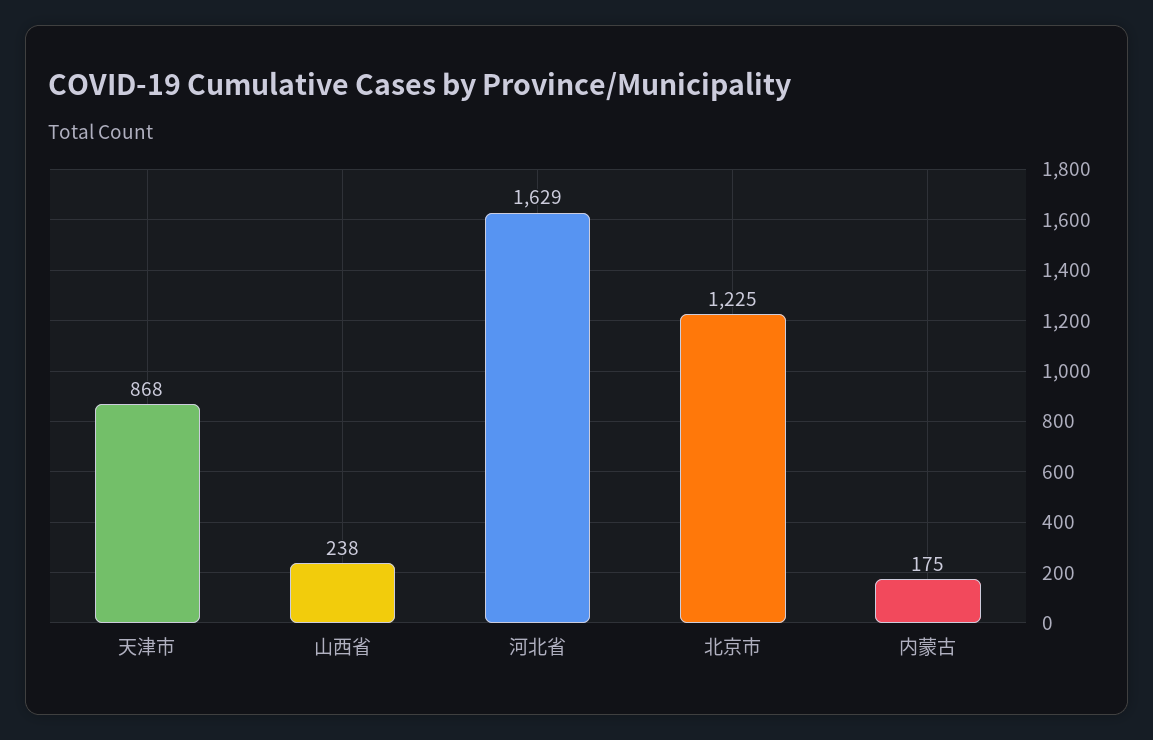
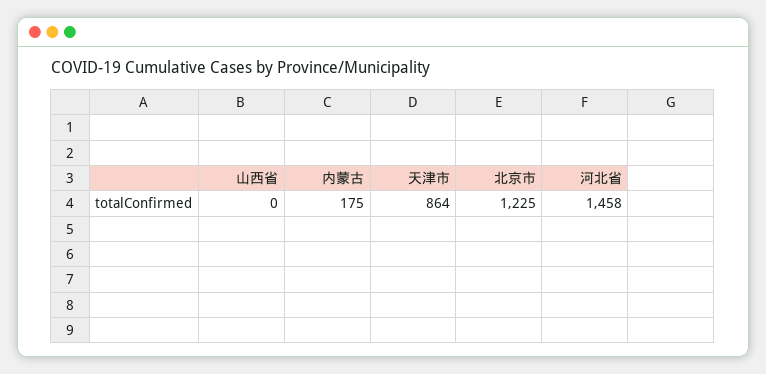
  {
-   "天津市": 868,
+   "天津市": 864,
-   "山西省": 238,
+   "山西省": 0,
-   "河北省": 1629,
+   "河北省": 1458,
    "北京市": 1225,
    "内蒙古": 175
  }

